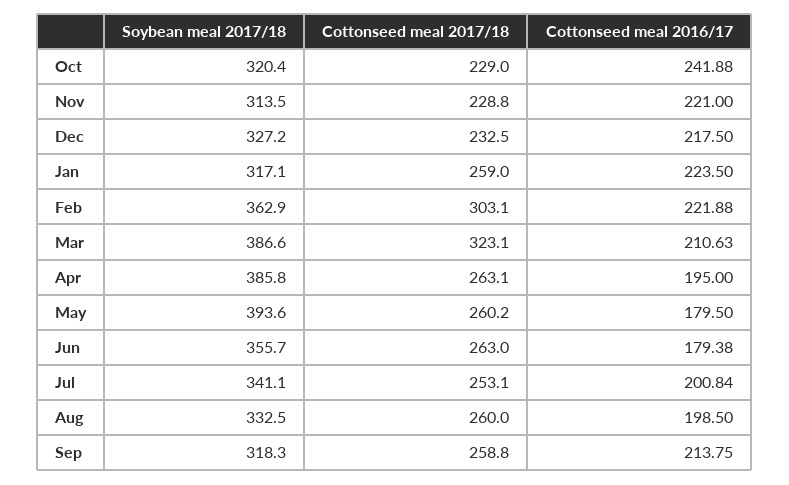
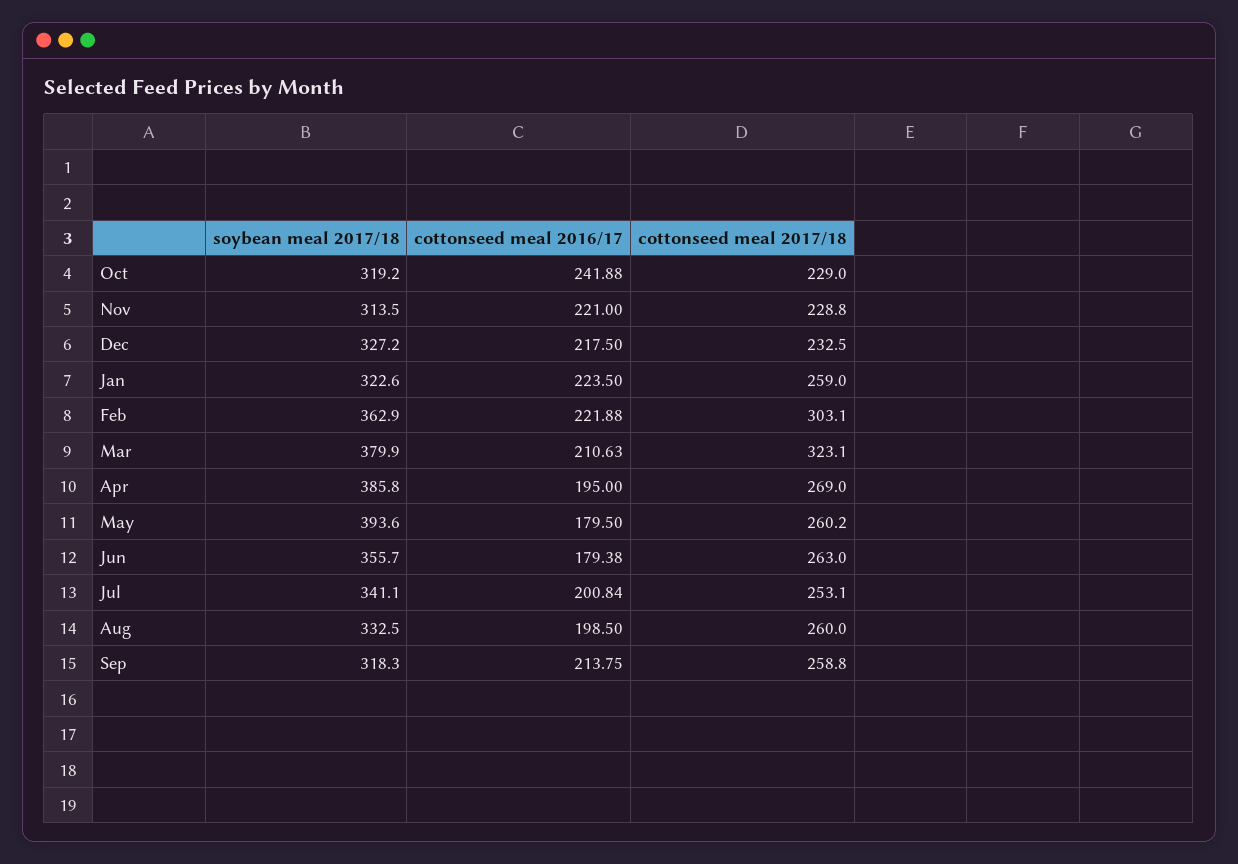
  {
    "Soybean meal 2017/18": {
-     "Oct": 320.4,
+     "Oct": 319.2,
      "Nov": 313.5,
      "Dec": 327.2,
-     "Jan": 317.1,
+     "Jan": 322.6,
      "Feb": 362.9,
-     "Mar": 386.6,
+     "Mar": 379.9,
      "Apr": 385.8,
      "May": 393.6,
      "Jun": 355.7,
      "Jul": 341.1,
      "Aug": 332.5,
      "Sep": 318.3
    },
    "Cottonseed meal 2017/18": {
      "Oct": 229,
      "Nov": 228.8,
      "Dec": 232.5,
      "Jan": 259,
      "Feb": 303.1,
      "Mar": 323.1,
-     "Apr": 263.1,
+     "Apr": 269,
      "May": 260.2,
      "Jun": 263,
      "Jul": 253.1,
      "Aug": 260,
      "Sep": 258.8
    },
    "Cottonseed meal 2016/17": {
      "Oct": 241.88,
      "Nov": 221,
      "Dec": 217.5,
      "Jan": 223.5,
      "Feb": 221.88,
      "Mar": 210.63,
      "Apr": 195,
      "May": 179.5,
      "Jun": 179.38,
      "Jul": 200.84,
      "Aug": 198.5,
      "Sep": 213.75
    }
  }

